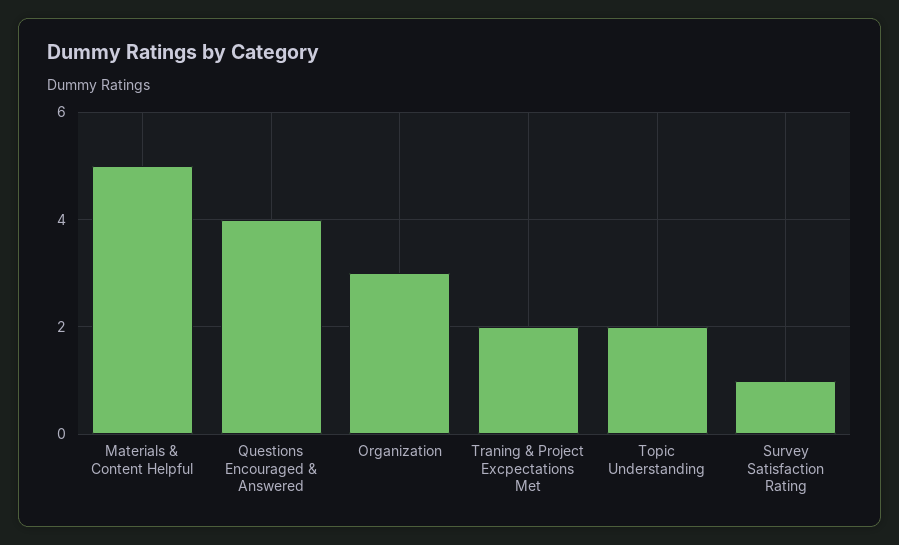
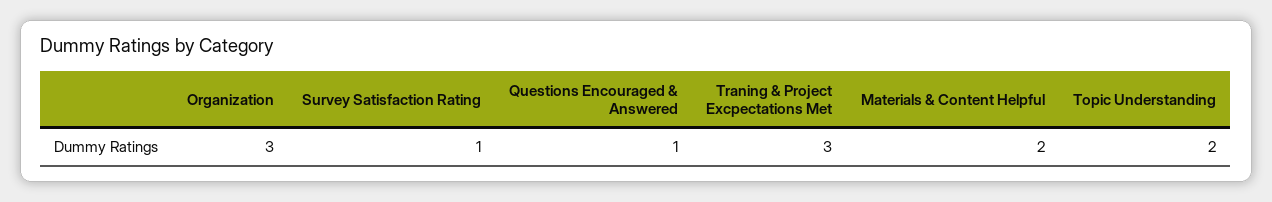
  {
-   "Materials & Content Helpful": 5,
+   "Materials & Content Helpful": 2,
-   "Questions Encouraged & Answered": 4,
+   "Questions Encouraged & Answered": 1,
    "Organization": 3,
-   "Traning & Project Excpectations Met": 2,
+   "Traning & Project Excpectations Met": 3,
    "Topic Understanding": 2,
    "Survey Satisfaction Rating": 1
  }

